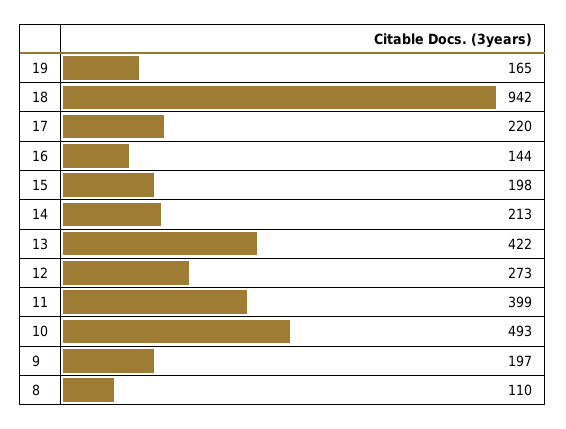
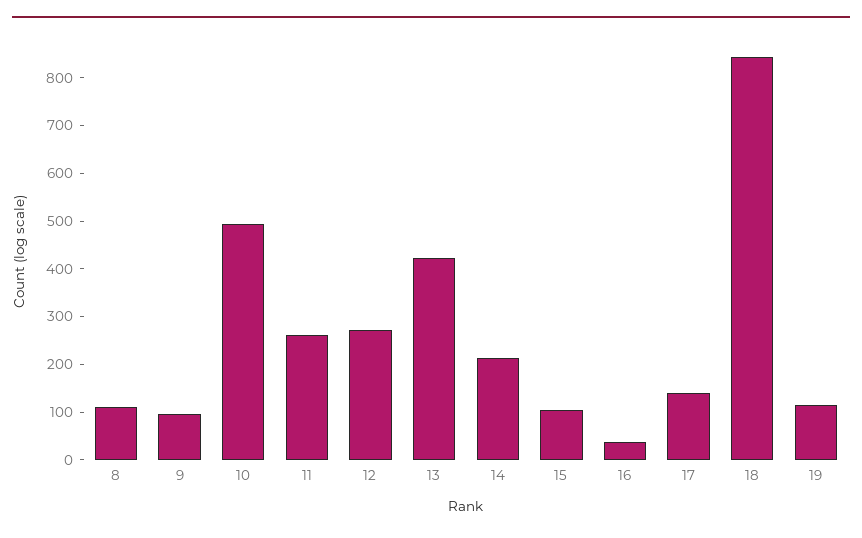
  {
-   "19": 165,
+   "19": 120,
-   "18": 942,
+   "18": 840,
-   "17": 220,
+   "17": 140,
-   "16": 144,
+   "16": 40,
-   "15": 198,
+   "15": 100,
    "14": 213,
    "13": 422,
    "12": 273,
-   "11": 399,
+   "11": 260,
    "10": 493,
-   "9": 197,
+   "9": 100,
    "8": 110
  }

